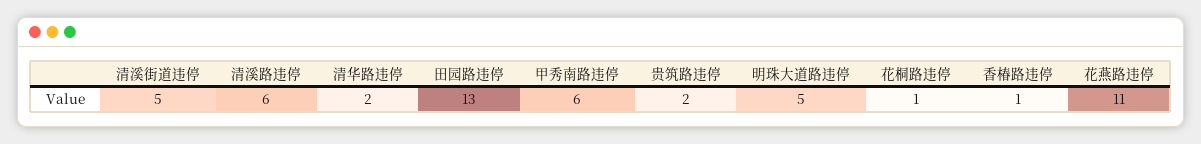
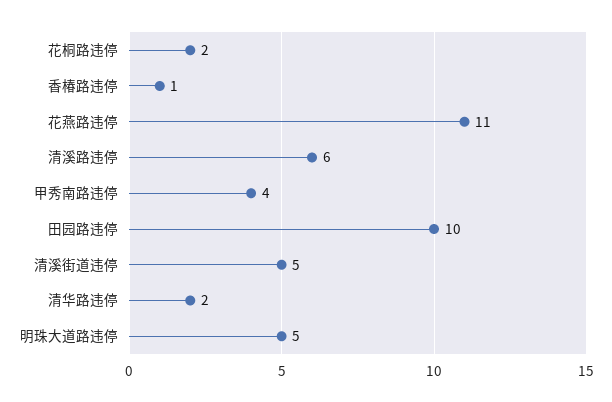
  {
    "清溪街道违停": 5,
    "清溪路违停": 6,
    "清华路违停": 2,
-   "田园路违停": 13,
+   "田园路违停": 10,
-   "甲秀南路违停": 6,
+   "甲秀南路违停": 4,
-   "贵筑路违停": 2,
    "明珠大道路违停": 5,
-   "花桐路违停": 1,
+   "花桐路违停": 2,
    "香椿路违停": 1,
    "花燕路违停": 11
  }

